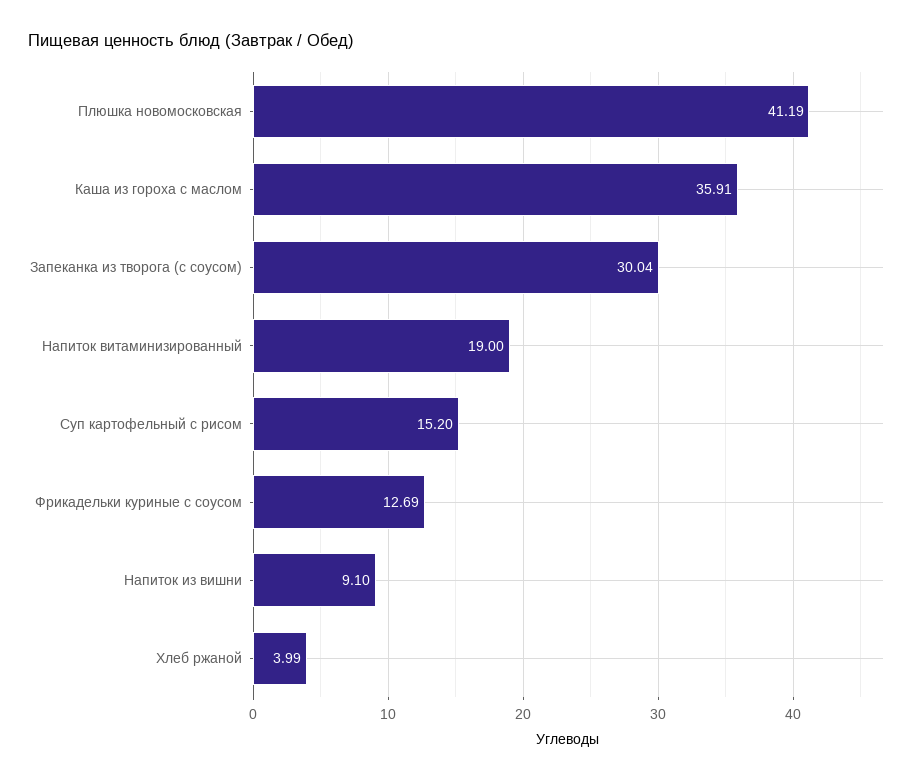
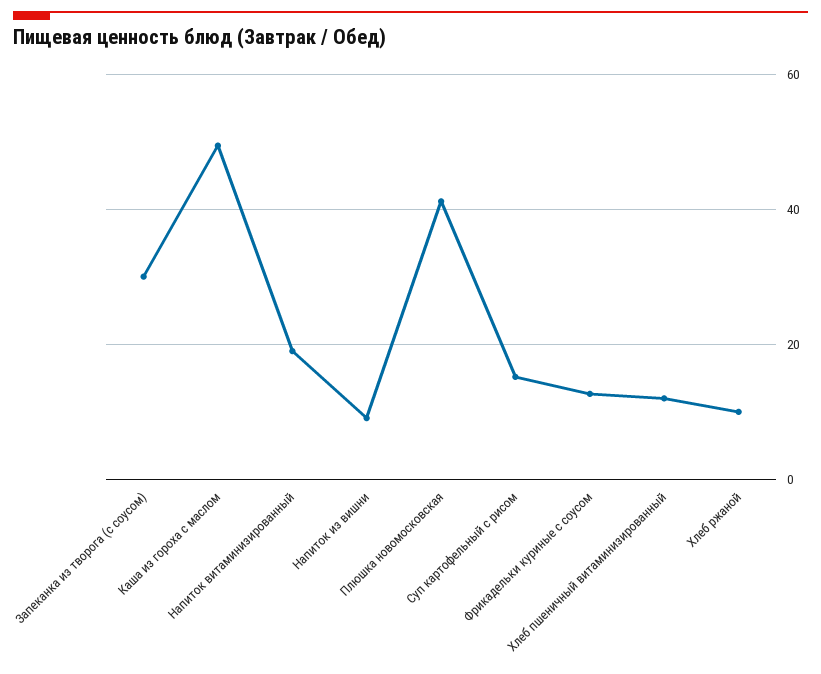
  {
    "Плюшка новомосковская": 41.19,
-   "Каша из гороха с маслом": 35.91,
+   "Каша из гороха с маслом": 50,
    "Запеканка из творога (с соусом)": 30.04,
    "Напиток витаминизированный": 19,
    "Суп картофельный с рисом": 15.2,
    "Фрикадельки куриные с соусом": 12.69,
    "Напиток из вишни": 9.1,
-   "Хлеб ржаной": 3.99
+   "Хлеб ржаной": 10,
+   "Хлеб пшеничный витаминизированный": 12
  }

